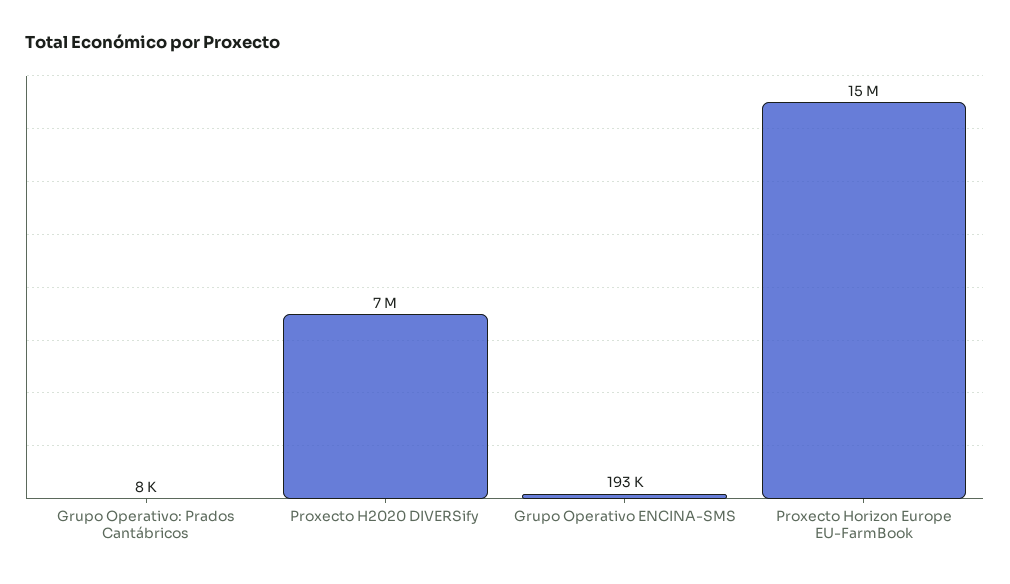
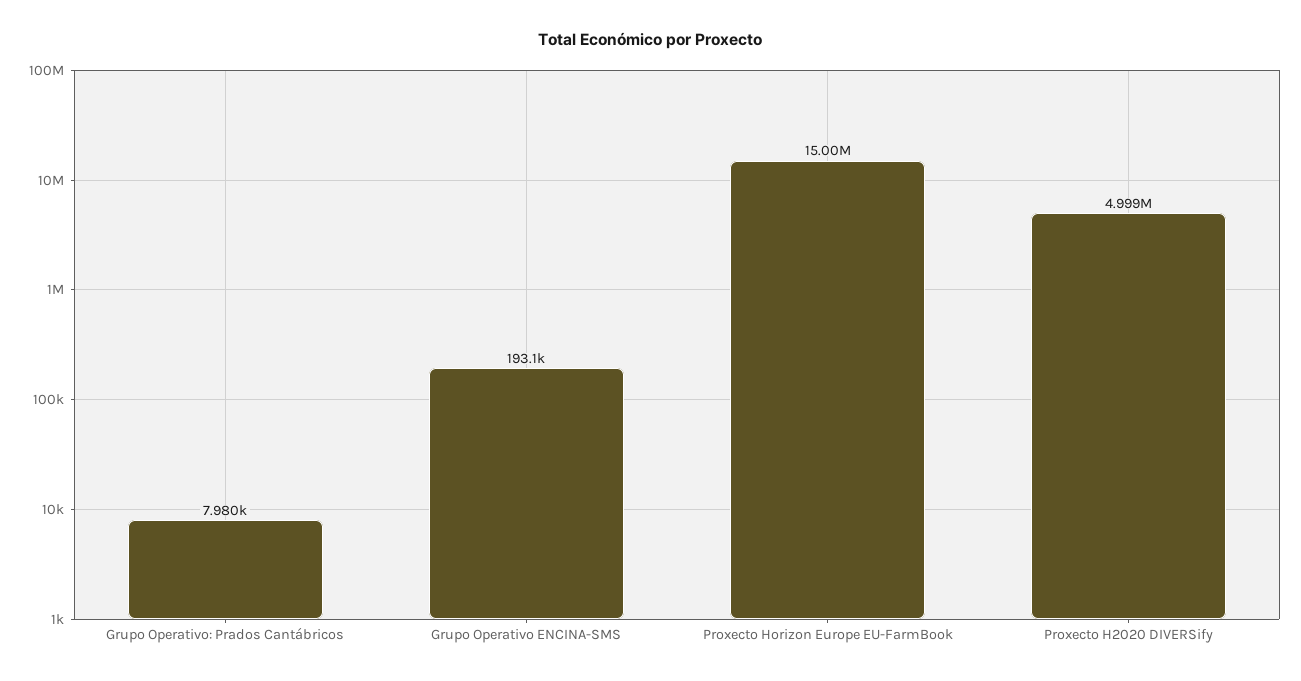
  {
    "Grupo Operativo: Prados Cantábricos": 7980,
-   "Proxecto H2020 DIVERSify": 7000000,
+   "Proxecto H2020 DIVERSify": 4999000,
    "Grupo Operativo ENCINA-SMS": 193100,
    "Proxecto Horizon Europe EU-FarmBook": 15000000
  }

